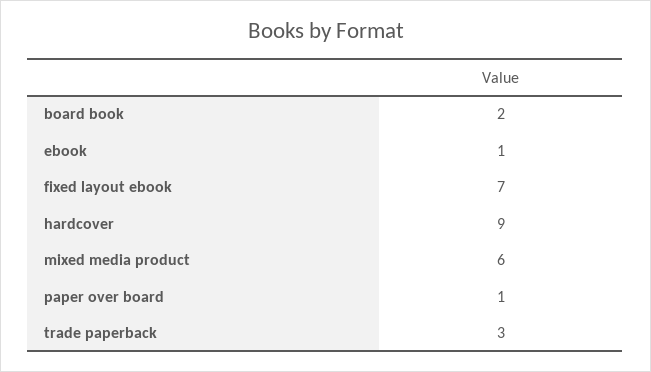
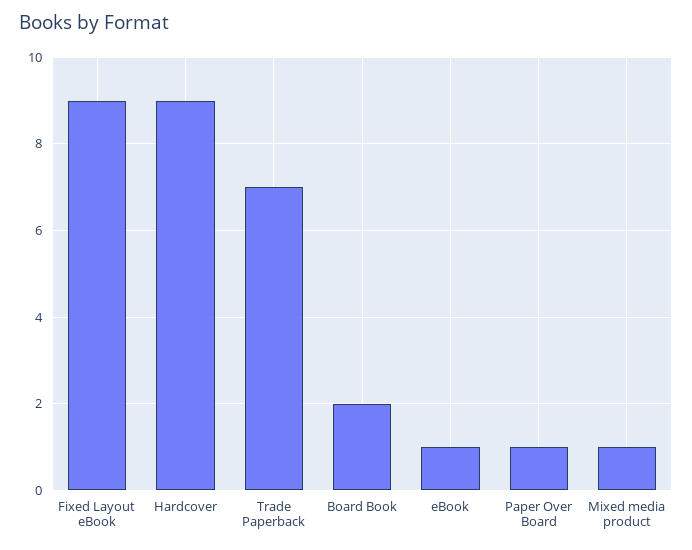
  {
    "board book": 2,
    "ebook": 1,
-   "fixed layout ebook": 7,
+   "fixed layout ebook": 9,
    "hardcover": 9,
-   "mixed media product": 6,
+   "mixed media product": 1,
    "paper over board": 1,
-   "trade paperback": 3
+   "trade paperback": 7
  }

